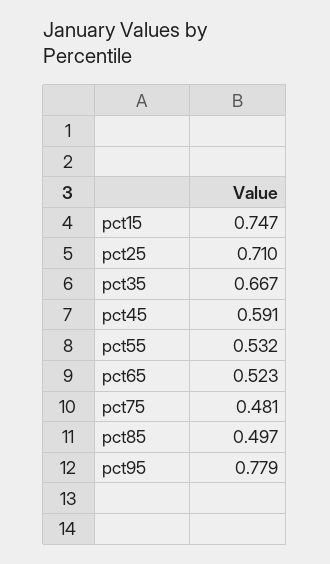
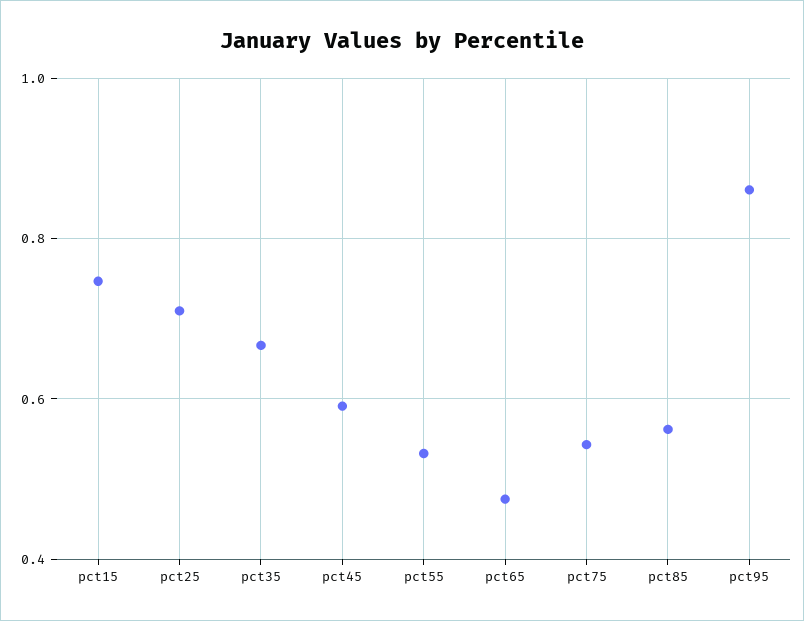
  {
    "pct15": 0.747,
    "pct25": 0.71,
    "pct35": 0.667,
    "pct45": 0.591,
    "pct55": 0.532,
-   "pct65": 0.523,
+   "pct65": 0.48,
-   "pct75": 0.481,
+   "pct75": 0.54,
-   "pct85": 0.497,
+   "pct85": 0.56,
-   "pct95": 0.779
+   "pct95": 0.86
  }

